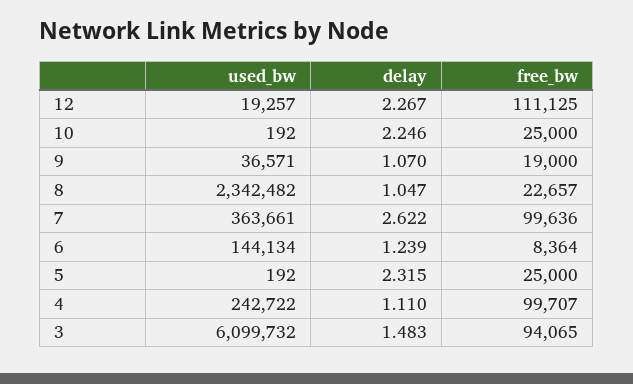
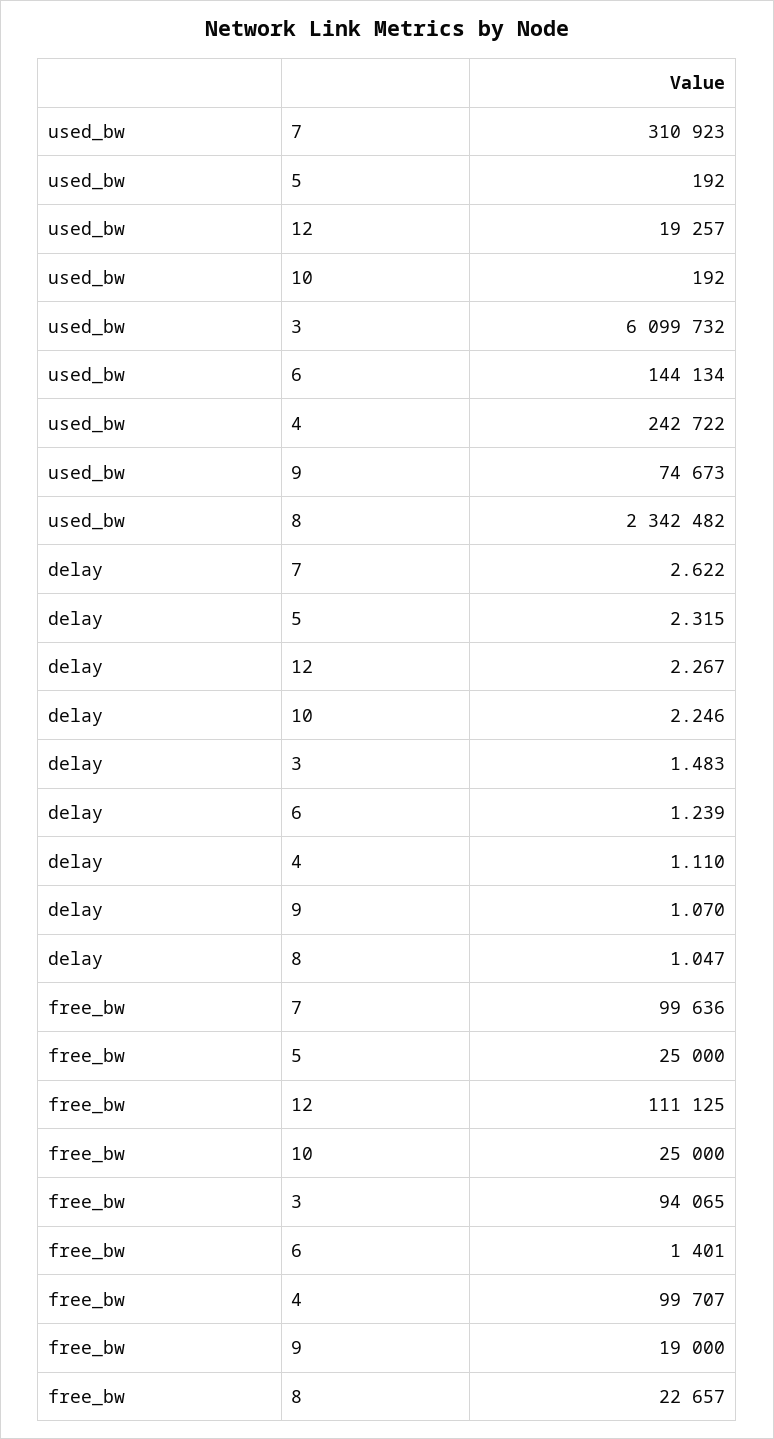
  {
    "used_bw": {
      "12": 19257,
      "10": 192,
-     "9": 36571,
+     "9": 74673,
      "8": 2342482,
-     "7": 363661,
+     "7": 310923,
      "6": 144134,
      "5": 192,
      "4": 242722,
      "3": 6099732
    },
    "delay": {
      "12": 2.267,
      "10": 2.246,
      "9": 1.07,
      "8": 1.047,
      "7": 2.622,
      "6": 1.239,
      "5": 2.315,
      "4": 1.11,
      "3": 1.483
    },
    "free_bw": {
      "12": 111125,
      "10": 25000,
      "9": 19000,
      "8": 22657,
      "7": 99636,
-     "6": 8364,
+     "6": 1401,
      "5": 25000,
      "4": 99707,
      "3": 94065
    }
  }

